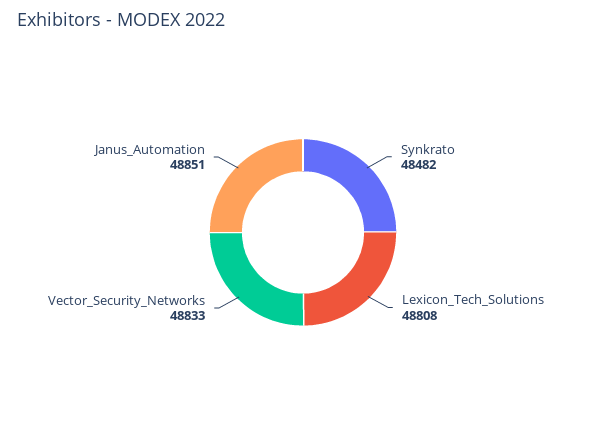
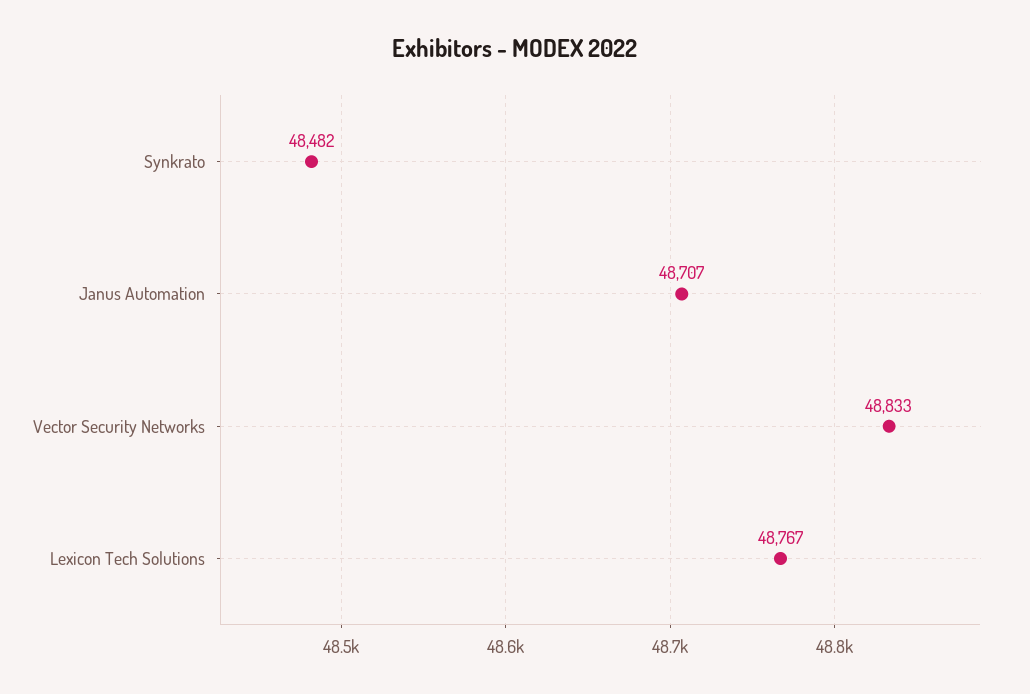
  {
    "Synkrato": 48482,
-   "Lexicon_Tech_Solutions": 48808,
+   "Lexicon_Tech_Solutions": 48767,
    "Vector_Security_Networks": 48833,
-   "Janus_Automation": 48851
+   "Janus_Automation": 48707
  }

